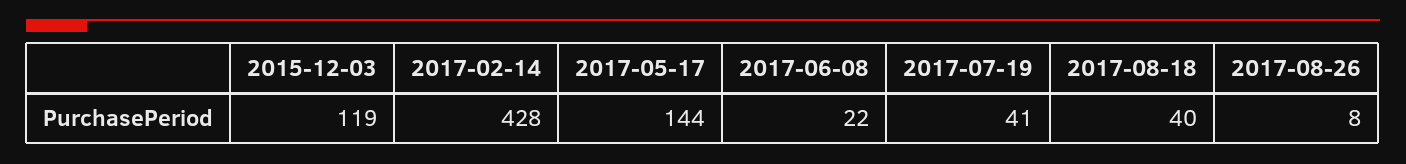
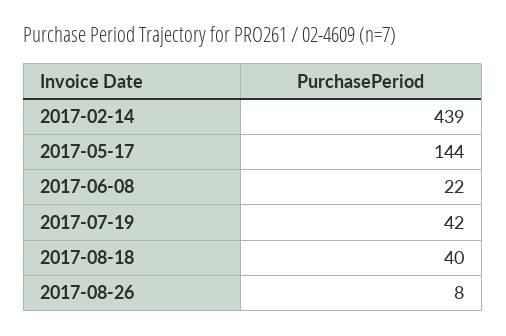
  {
-   "2015-12-03": 119,
-   "2017-02-14": 428,
+   "2017-02-14": 439,
    "2017-05-17": 144,
    "2017-06-08": 22,
-   "2017-07-19": 41,
+   "2017-07-19": 42,
    "2017-08-18": 40,
    "2017-08-26": 8
  }

